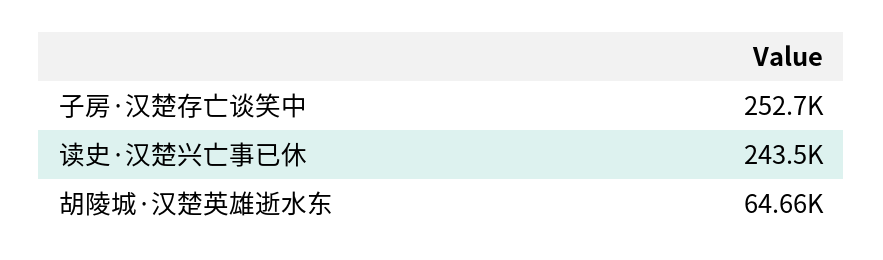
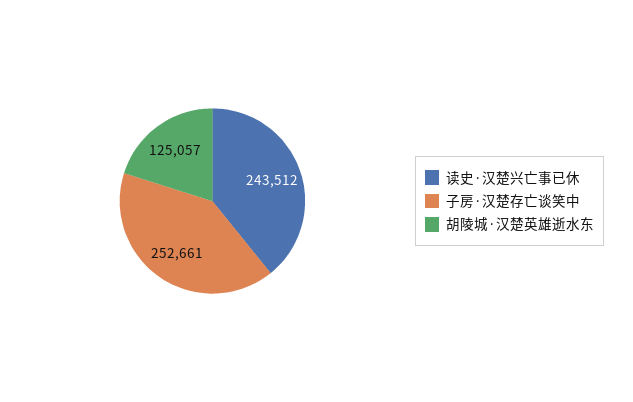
  {
    "子房·汉楚存亡谈笑中": 252661,
    "读史·汉楚兴亡事已休": 243512,
-   "胡陵城·汉楚英雄逝水东": 64660
+   "胡陵城·汉楚英雄逝水东": 125057
  }

